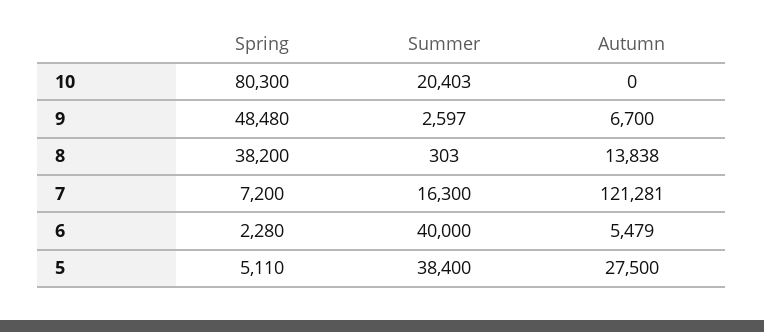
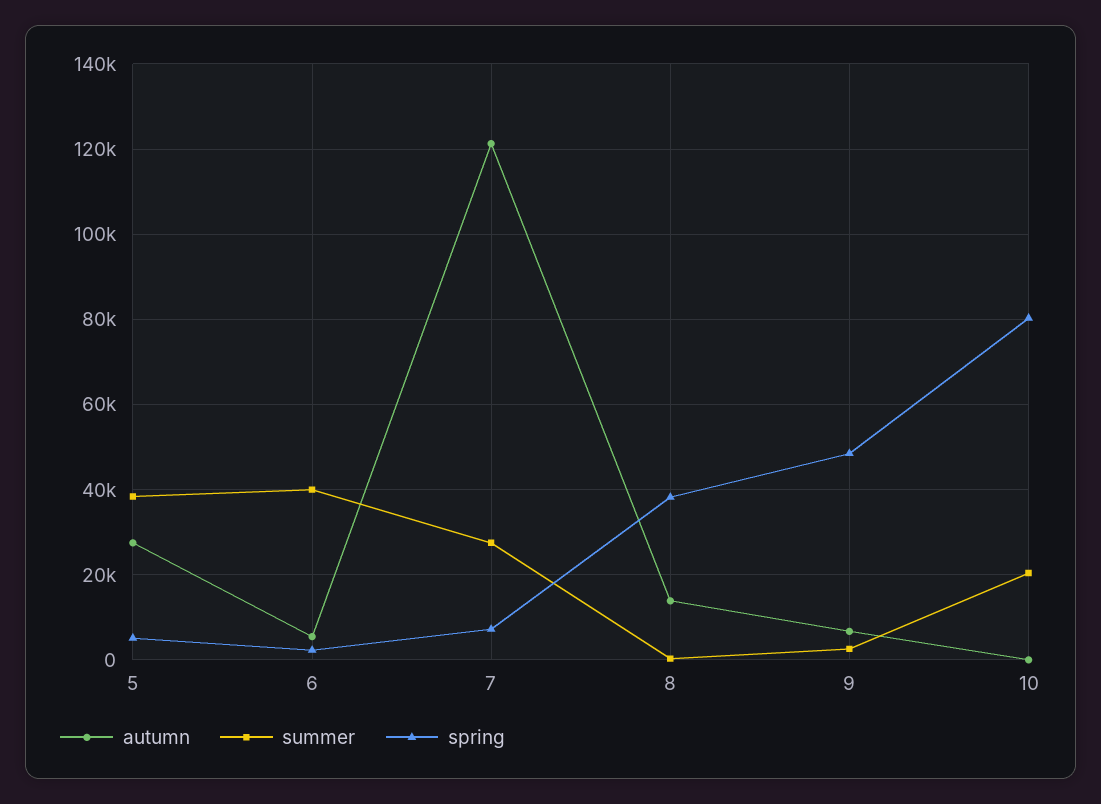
  {
    "Spring": {
      "10": 80300,
      "9": 48480,
      "8": 38200,
      "7": 7200,
      "6": 2280,
      "5": 5110
    },
    "Summer": {
      "10": 20403,
      "9": 2597,
      "8": 303,
-     "7": 16300,
+     "7": 28000,
      "6": 40000,
      "5": 38400
    },
    "Autumn": {
      "10": 0,
      "9": 6700,
      "8": 13838,
      "7": 121281,
      "6": 5479,
      "5": 27500
    }
  }

